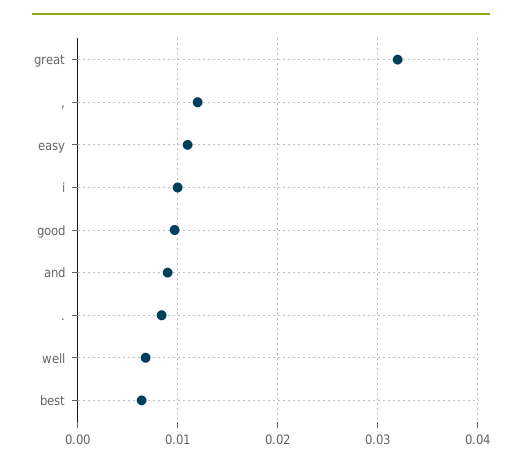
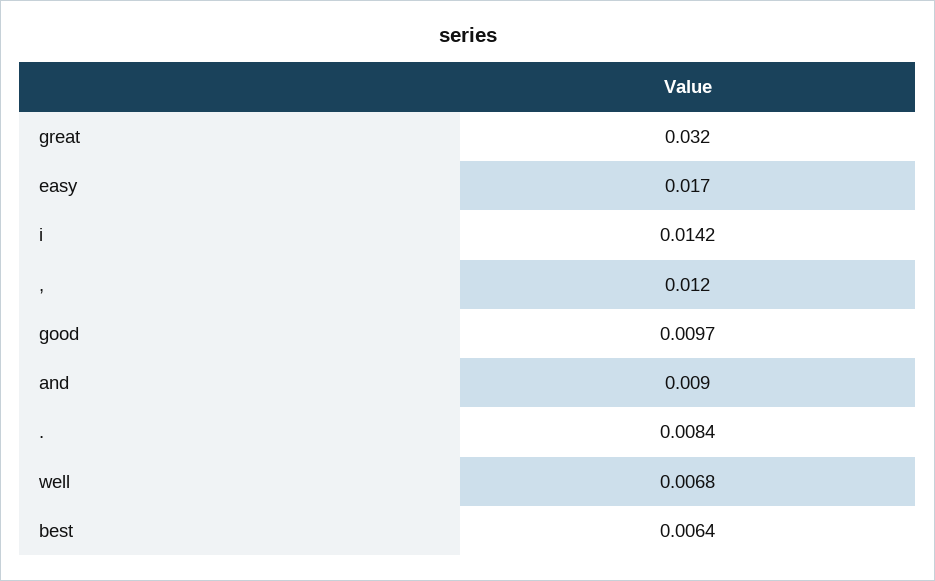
  {
    "great": 0.032,
    ",": 0.012,
-   "easy": 0.011,
+   "easy": 0.017,
-   "i": 0.01,
+   "i": 0.0142,
    "good": 0.0097,
    "and": 0.009,
    ".": 0.0084,
    "well": 0.0068,
    "best": 0.0064
  }

